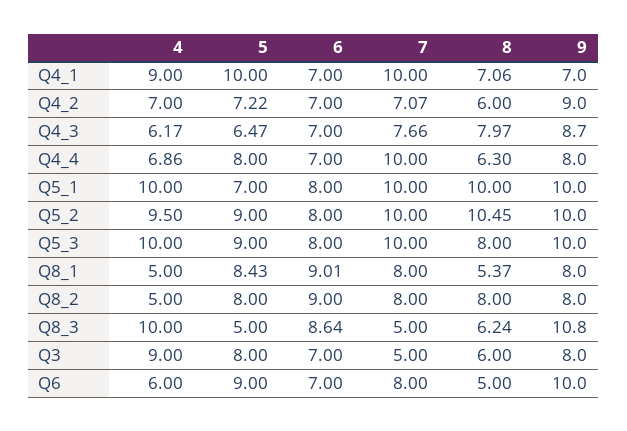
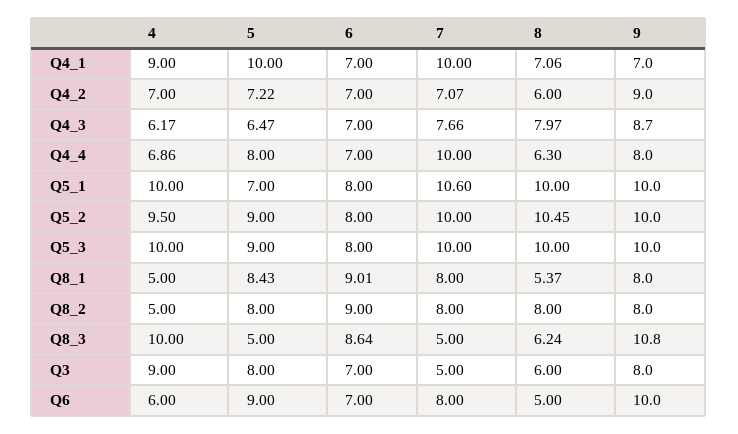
  {
    "4": {
      "Q4_1": 9,
      "Q4_2": 7,
      "Q4_3": 6.17,
      "Q4_4": 6.86,
      "Q5_1": 10,
      "Q5_2": 9.5,
      "Q5_3": 10,
      "Q8_1": 5,
      "Q8_2": 5,
      "Q8_3": 10,
      "Q3": 9,
      "Q6": 6
    },
    "5": {
      "Q4_1": 10,
      "Q4_2": 7.22,
      "Q4_3": 6.47,
      "Q4_4": 8,
      "Q5_1": 7,
      "Q5_2": 9,
      "Q5_3": 9,
      "Q8_1": 8.43,
      "Q8_2": 8,
      "Q8_3": 5,
      "Q3": 8,
      "Q6": 9
    },
    "6": {
      "Q4_1": 7,
      "Q4_2": 7,
      "Q4_3": 7,
      "Q4_4": 7,
      "Q5_1": 8,
      "Q5_2": 8,
      "Q5_3": 8,
      "Q8_1": 9.01,
      "Q8_2": 9,
      "Q8_3": 8.64,
      "Q3": 7,
      "Q6": 7
    },
    "7": {
      "Q4_1": 10,
      "Q4_2": 7.07,
      "Q4_3": 7.66,
      "Q4_4": 10,
-     "Q5_1": 10,
+     "Q5_1": 10.6,
      "Q5_2": 10,
      "Q5_3": 10,
      "Q8_1": 8,
      "Q8_2": 8,
      "Q8_3": 5,
      "Q3": 5,
      "Q6": 8
    },
    "8": {
      "Q4_1": 7.06,
      "Q4_2": 6,
      "Q4_3": 7.97,
      "Q4_4": 6.3,
      "Q5_1": 10,
      "Q5_2": 10.45,
-     "Q5_3": 8,
+     "Q5_3": 10,
      "Q8_1": 5.37,
      "Q8_2": 8,
      "Q8_3": 6.24,
      "Q3": 6,
      "Q6": 5
    },
    "9": {
      "Q4_1": 7,
      "Q4_2": 9,
      "Q4_3": 8.7,
      "Q4_4": 8,
      "Q5_1": 10,
      "Q5_2": 10,
      "Q5_3": 10,
      "Q8_1": 8,
      "Q8_2": 8,
      "Q8_3": 10.8,
      "Q3": 8,
      "Q6": 10
    }
  }

